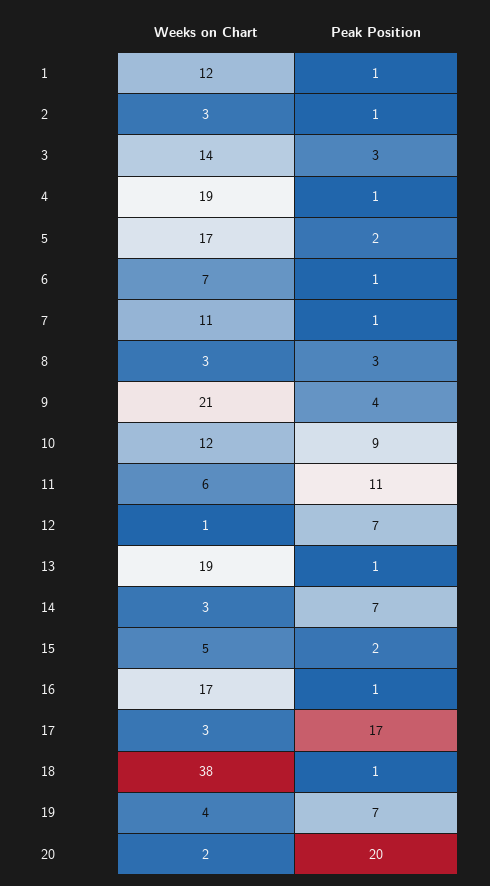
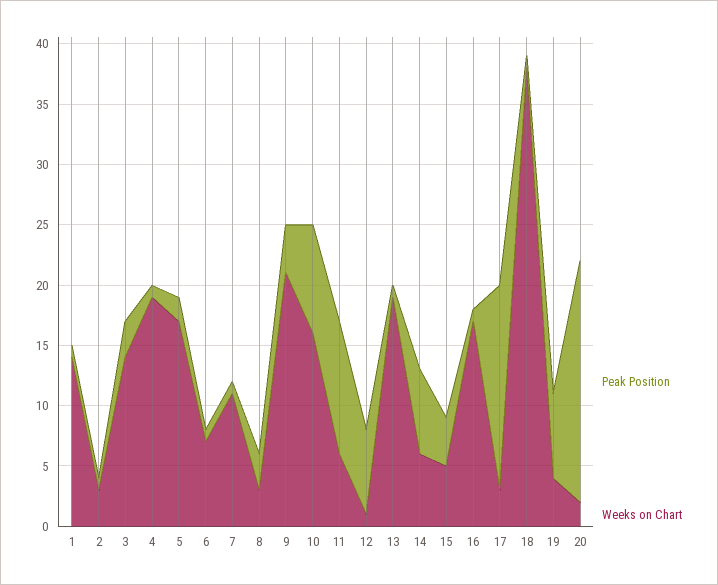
  {
    "Weeks on Chart": {
-     "1": 12,
+     "1": 14,
      "2": 3,
      "3": 14,
      "4": 19,
      "5": 17,
      "6": 7,
      "7": 11,
      "8": 3,
      "9": 21,
-     "10": 12,
+     "10": 16,
      "11": 6,
      "12": 1,
      "13": 19,
-     "14": 3,
+     "14": 6,
      "15": 5,
      "16": 17,
      "17": 3,
      "18": 38,
      "19": 4,
      "20": 2
    },
    "Peak Position": {
      "1": 1,
      "2": 1,
      "3": 3,
      "4": 1,
      "5": 2,
      "6": 1,
      "7": 1,
      "8": 3,
      "9": 4,
      "10": 9,
      "11": 11,
      "12": 7,
      "13": 1,
      "14": 7,
-     "15": 2,
+     "15": 4,
      "16": 1,
      "17": 17,
      "18": 1,
      "19": 7,
      "20": 20
    }
  }

